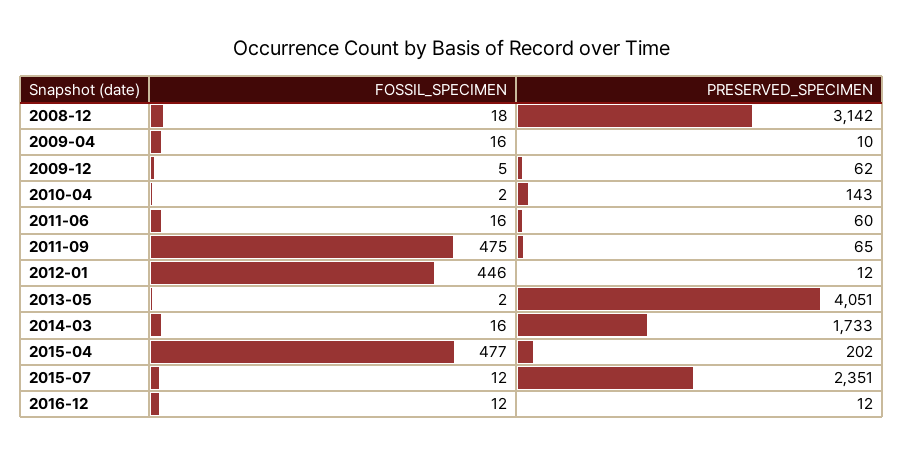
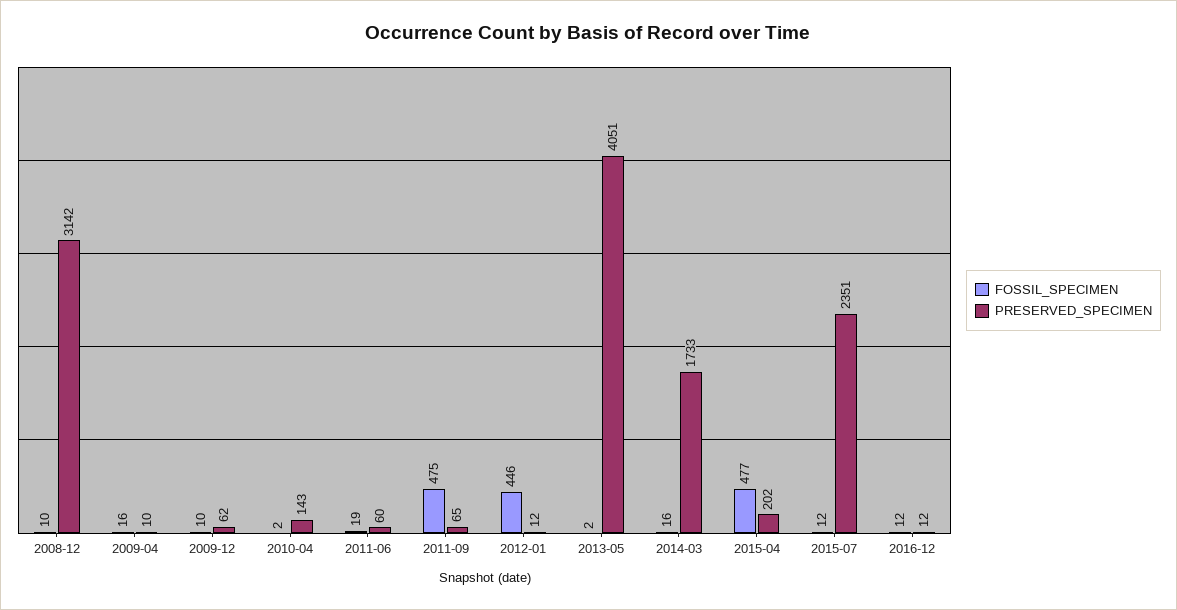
  {
    "FOSSIL_SPECIMEN": {
-     "2008-12": 18,
+     "2008-12": 10,
      "2009-04": 16,
-     "2009-12": 5,
+     "2009-12": 10,
      "2010-04": 2,
-     "2011-06": 16,
+     "2011-06": 19,
      "2011-09": 475,
      "2012-01": 446,
      "2013-05": 2,
      "2014-03": 16,
      "2015-04": 477,
      "2015-07": 12,
      "2016-12": 12
    },
    "PRESERVED_SPECIMEN": {
      "2008-12": 3142,
      "2009-04": 10,
      "2009-12": 62,
      "2010-04": 143,
      "2011-06": 60,
      "2011-09": 65,
      "2012-01": 12,
      "2013-05": 4051,
      "2014-03": 1733,
      "2015-04": 202,
      "2015-07": 2351,
      "2016-12": 12
    }
  }

